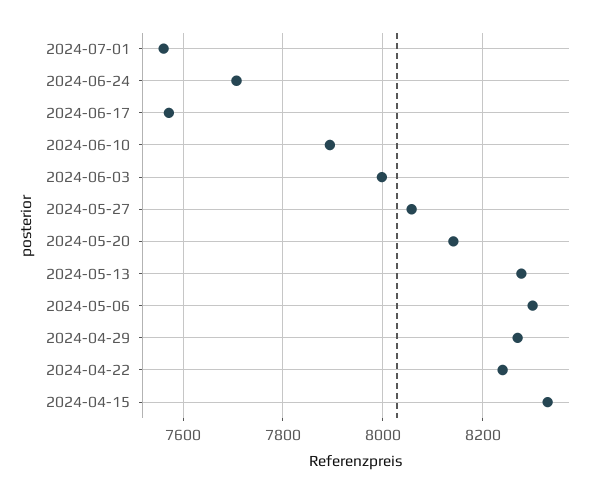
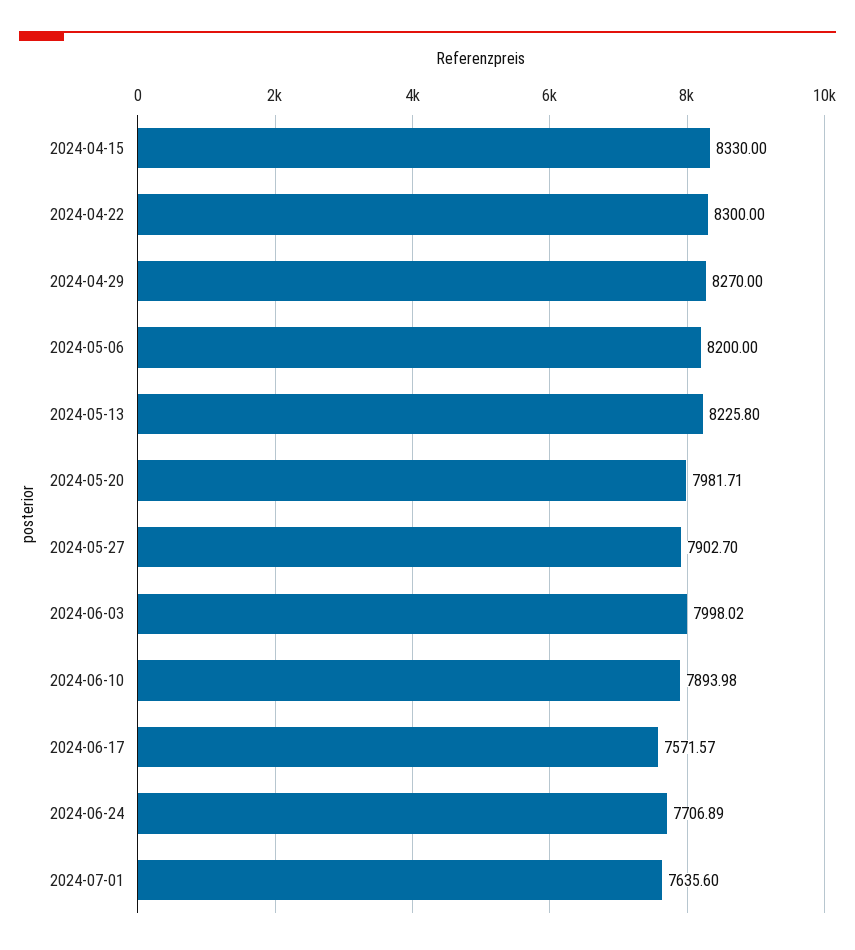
  {
-   "2024-07-01": 7560,
+   "2024-07-01": 7635.6,
    "2024-06-24": 7706.89,
    "2024-06-17": 7571.57,
    "2024-06-10": 7893.98,
    "2024-06-03": 7998.02,
-   "2024-05-27": 8060,
+   "2024-05-27": 7902.7,
-   "2024-05-20": 8140,
+   "2024-05-20": 7981.71,
-   "2024-05-13": 8280,
+   "2024-05-13": 8225.8,
-   "2024-05-06": 8300,
+   "2024-05-06": 8200,
    "2024-04-29": 8270,
-   "2024-04-22": 8240,
+   "2024-04-22": 8300,
    "2024-04-15": 8330
  }

